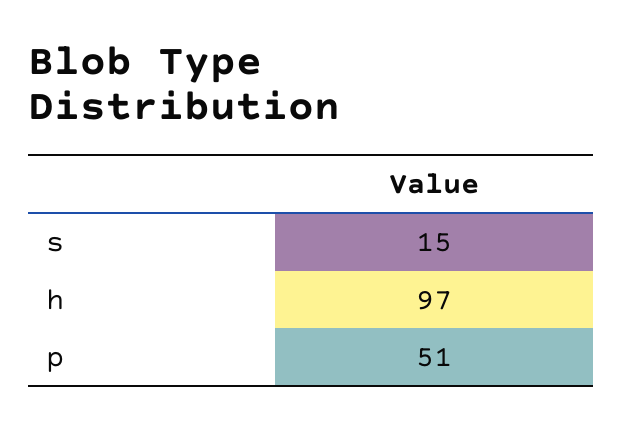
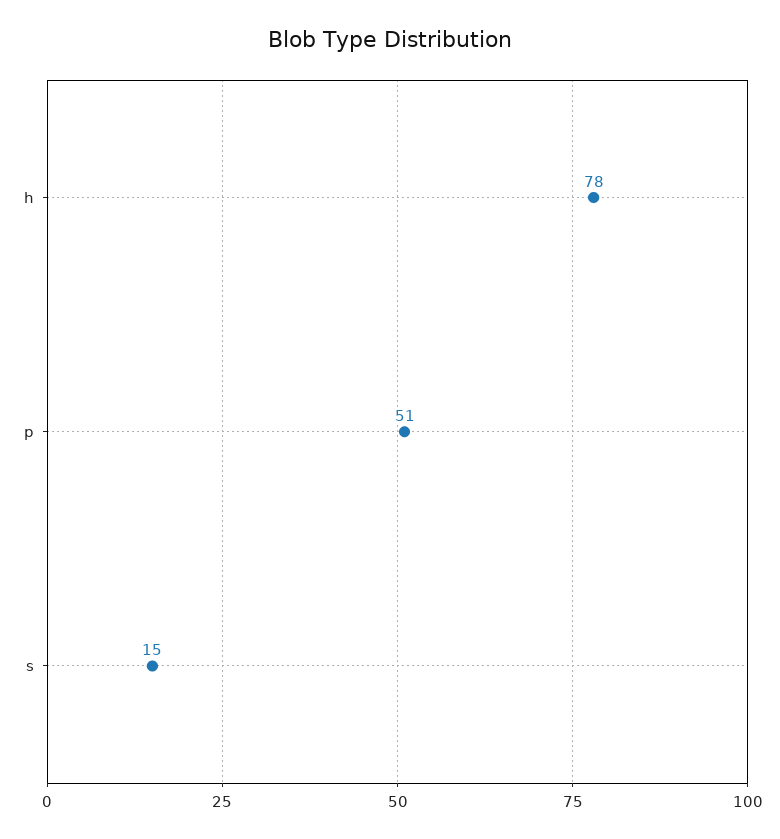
  {
    "s": 15,
-   "h": 97,
+   "h": 78,
    "p": 51
  }

